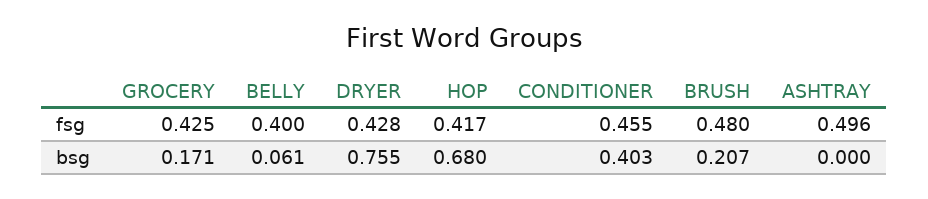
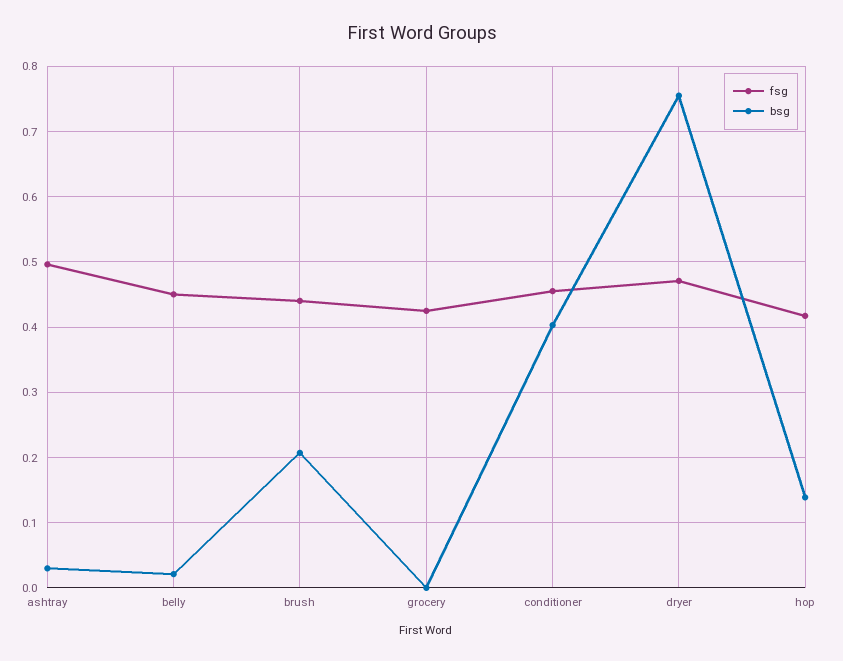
  {
    "fsg": {
      "GROCERY": 0.425,
-     "BELLY": 0.4,
+     "BELLY": 0.45,
-     "DRYER": 0.428,
+     "DRYER": 0.47,
      "HOP": 0.417,
      "CONDITIONER": 0.455,
-     "BRUSH": 0.48,
+     "BRUSH": 0.44,
      "ASHTRAY": 0.496
    },
    "bsg": {
-     "GROCERY": 0.171,
+     "GROCERY": 0,
-     "BELLY": 0.061,
+     "BELLY": 0.02,
      "DRYER": 0.755,
-     "HOP": 0.68,
+     "HOP": 0.14,
      "CONDITIONER": 0.403,
      "BRUSH": 0.207,
-     "ASHTRAY": 0
+     "ASHTRAY": 0.03
    }
  }

